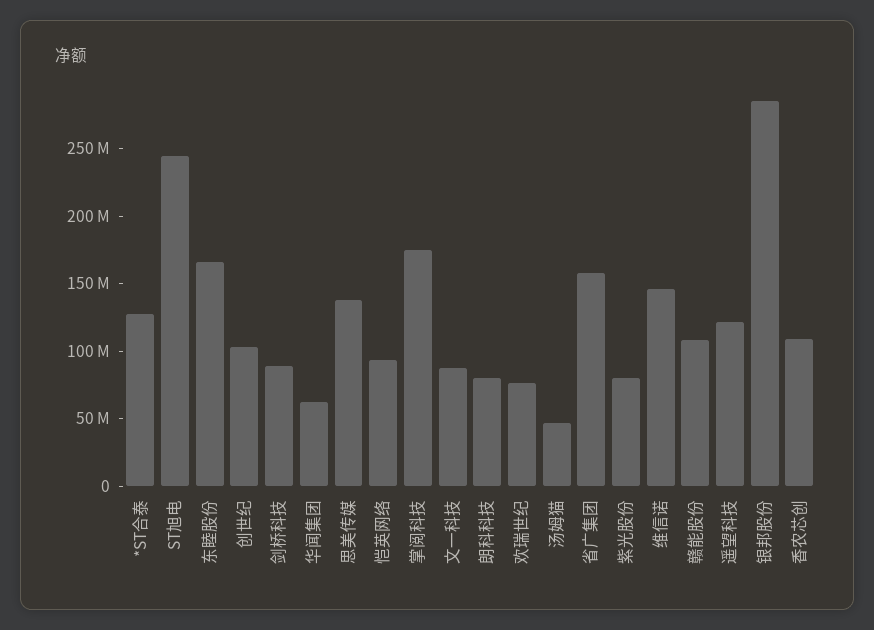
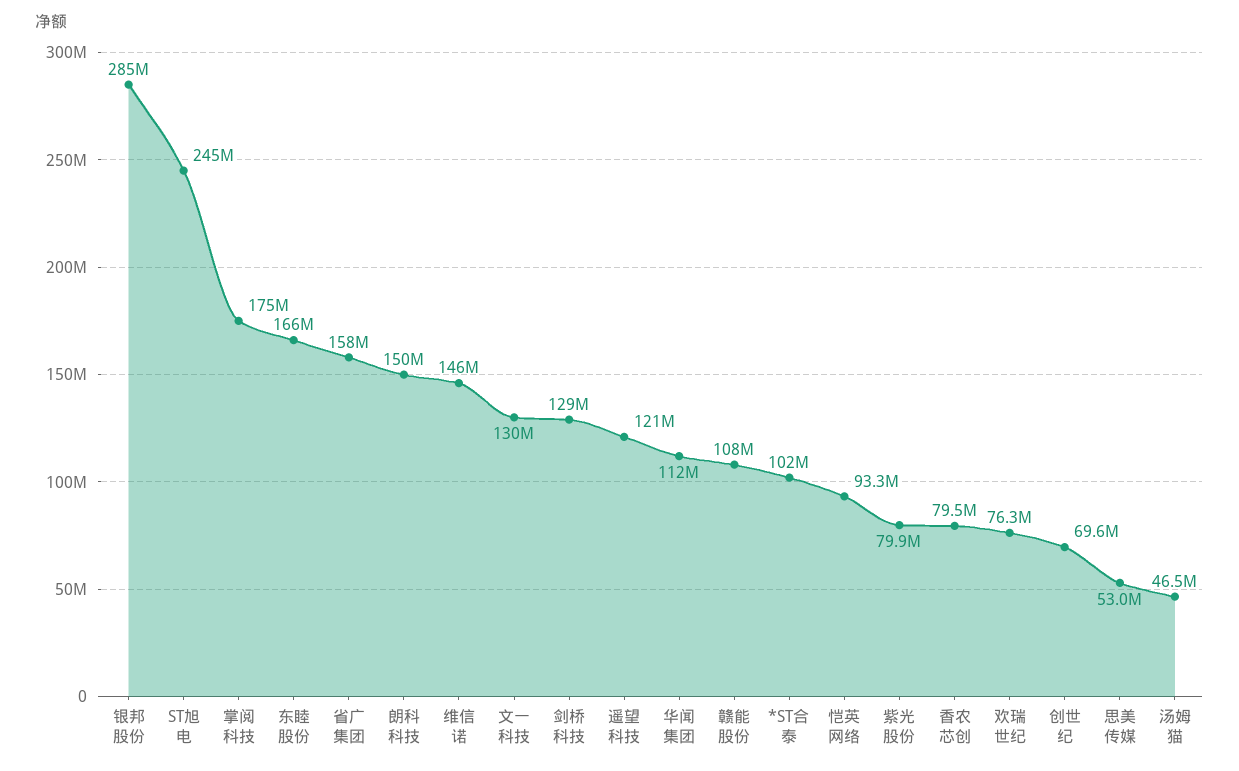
  {
-   "*ST合泰": 130000000,
+   "*ST合泰": 102000000,
    "ST旭电": 245000000,
    "东睦股份": 166000000,
-   "创世纪": 100000000,
+   "创世纪": 69600000,
-   "剑桥科技": 90000000,
+   "剑桥科技": 129000000,
-   "华闻集团": 60000000,
+   "华闻集团": 112000000,
-   "思美传媒": 140000000,
+   "思美传媒": 53000000,
    "恺英网络": 93300000,
    "掌阅科技": 175000000,
-   "文一科技": 90000000,
+   "文一科技": 130000000,
-   "朗科科技": 80000000,
+   "朗科科技": 150000000,
    "欢瑞世纪": 76300000,
    "汤姆猫": 46500000,
    "省广集团": 158000000,
    "紫光股份": 79900000,
    "维信诺": 146000000,
    "赣能股份": 108000000,
    "遥望科技": 121000000,
    "银邦股份": 285000000,
-   "香农芯创": 110000000
+   "香农芯创": 79500000
  }

